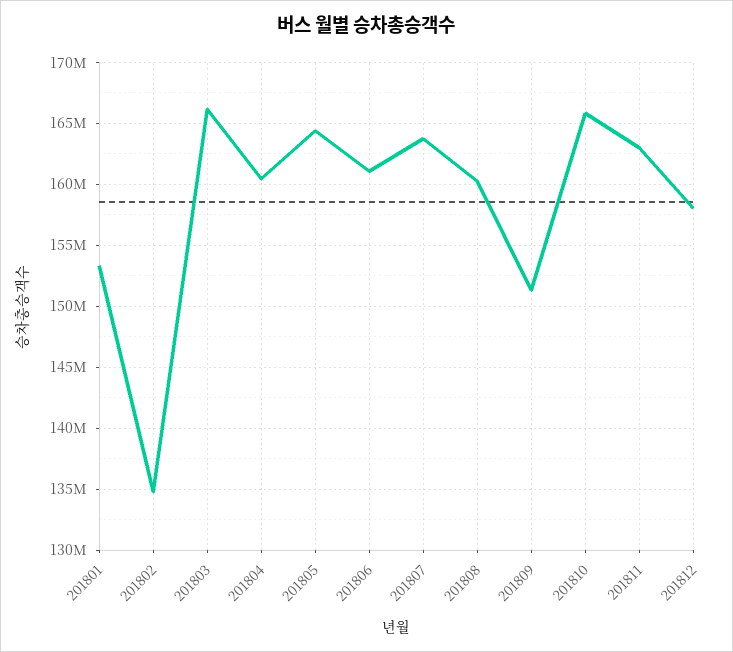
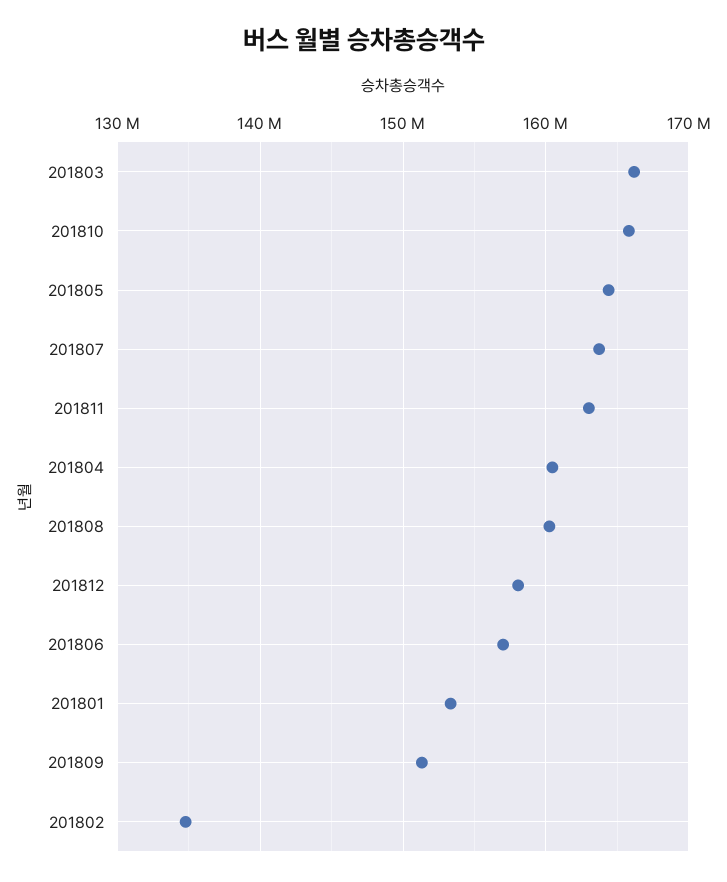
  {
    "201801": 153500000,
    "201802": 135000000,
    "201803": 166000000,
    "201804": 160500000,
    "201805": 164500000,
-   "201806": 161000000,
+   "201806": 157000000,
    "201807": 163500000,
    "201808": 160000000,
    "201809": 151500000,
    "201810": 166000000,
    "201811": 163000000,
    "201812": 158000000
  }

